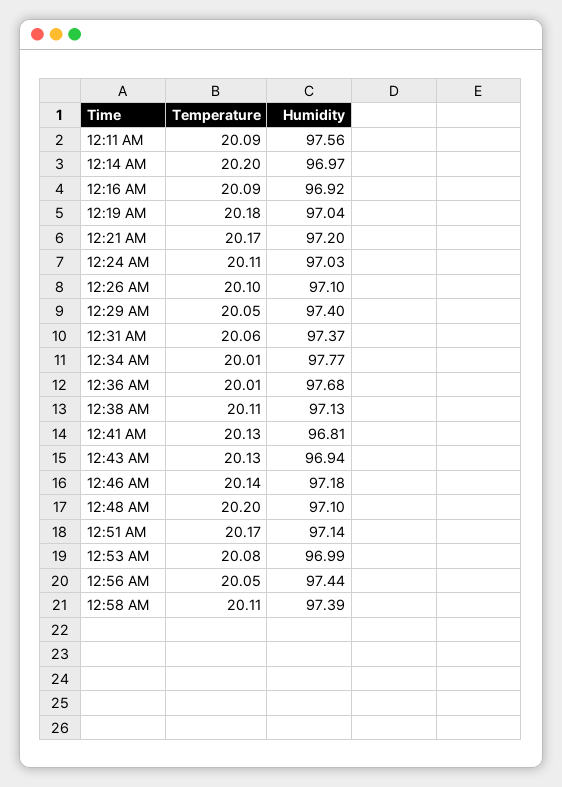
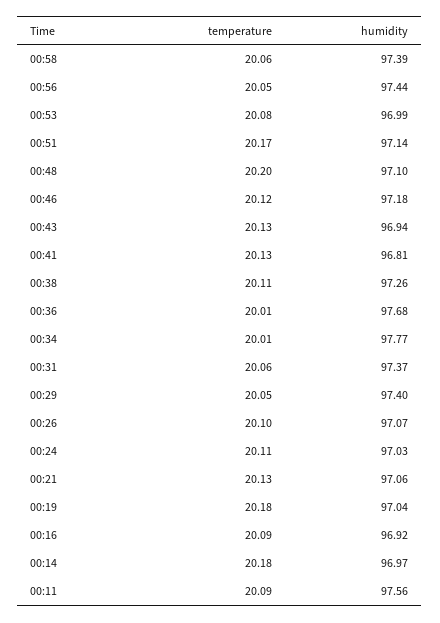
  {
    "Temperature": {
      "12:11 AM": 20.09,
-     "12:14 AM": 20.2,
+     "12:14 AM": 20.18,
      "12:16 AM": 20.09,
      "12:19 AM": 20.18,
-     "12:21 AM": 20.17,
+     "12:21 AM": 20.13,
      "12:24 AM": 20.11,
      "12:26 AM": 20.1,
      "12:29 AM": 20.05,
      "12:31 AM": 20.06,
      "12:34 AM": 20.01,
      "12:36 AM": 20.01,
      "12:38 AM": 20.11,
      "12:41 AM": 20.13,
      "12:43 AM": 20.13,
-     "12:46 AM": 20.14,
+     "12:46 AM": 20.12,
      "12:48 AM": 20.2,
      "12:51 AM": 20.17,
      "12:53 AM": 20.08,
      "12:56 AM": 20.05,
-     "12:58 AM": 20.11
+     "12:58 AM": 20.06
    },
    "Humidity": {
      "12:11 AM": 97.56,
      "12:14 AM": 96.97,
      "12:16 AM": 96.92,
      "12:19 AM": 97.04,
-     "12:21 AM": 97.2,
+     "12:21 AM": 97.06,
      "12:24 AM": 97.03,
-     "12:26 AM": 97.1,
+     "12:26 AM": 97.07,
      "12:29 AM": 97.4,
      "12:31 AM": 97.37,
      "12:34 AM": 97.77,
      "12:36 AM": 97.68,
-     "12:38 AM": 97.13,
+     "12:38 AM": 97.26,
      "12:41 AM": 96.81,
      "12:43 AM": 96.94,
      "12:46 AM": 97.18,
      "12:48 AM": 97.1,
      "12:51 AM": 97.14,
      "12:53 AM": 96.99,
      "12:56 AM": 97.44,
      "12:58 AM": 97.39
    }
  }

